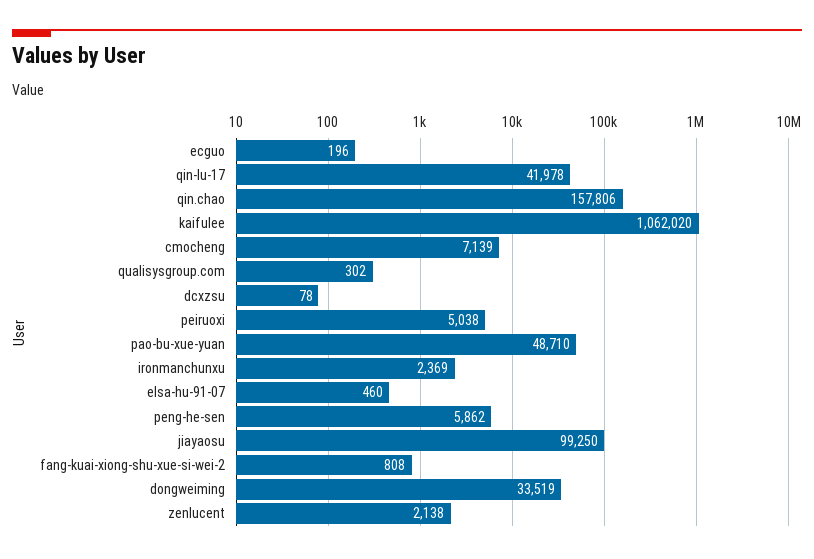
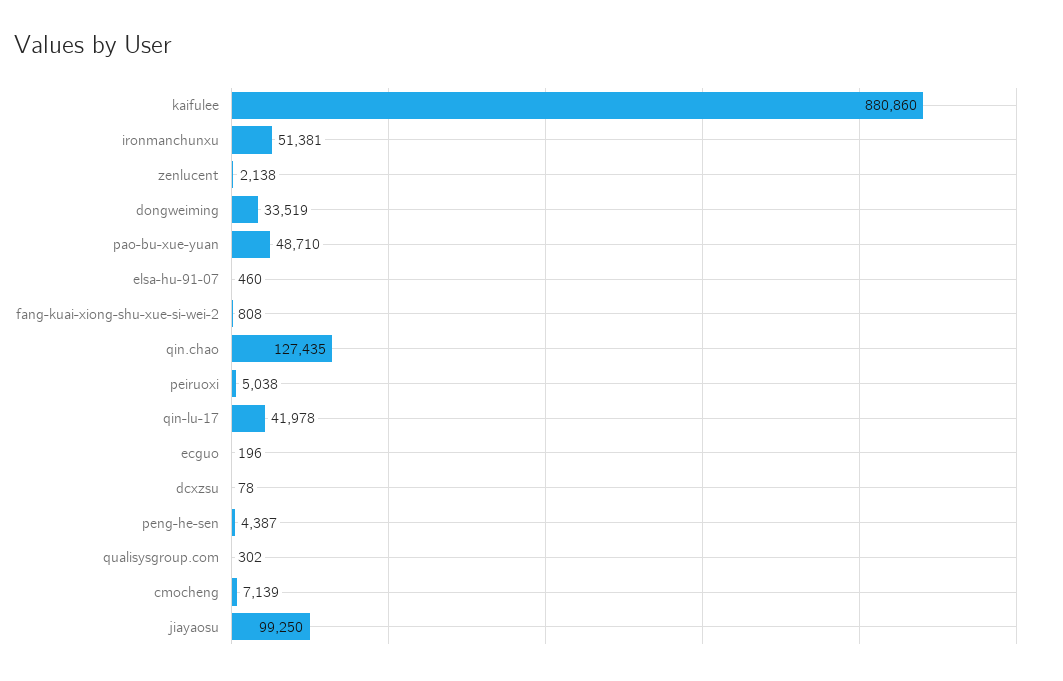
  {
    "ecguo": 196,
    "qin-lu-17": 41978,
-   "qin.chao": 157806,
+   "qin.chao": 127435,
-   "kaifulee": 1062020,
+   "kaifulee": 880860,
    "cmocheng": 7139,
    "qualisysgroup.com": 302,
    "dcxzsu": 78,
    "peiruoxi": 5038,
    "pao-bu-xue-yuan": 48710,
-   "ironmanchunxu": 2369,
+   "ironmanchunxu": 51381,
    "elsa-hu-91-07": 460,
-   "peng-he-sen": 5862,
+   "peng-he-sen": 4387,
    "jiayaosu": 99250,
    "fang-kuai-xiong-shu-xue-si-wei-2": 808,
    "dongweiming": 33519,
    "zenlucent": 2138
  }

